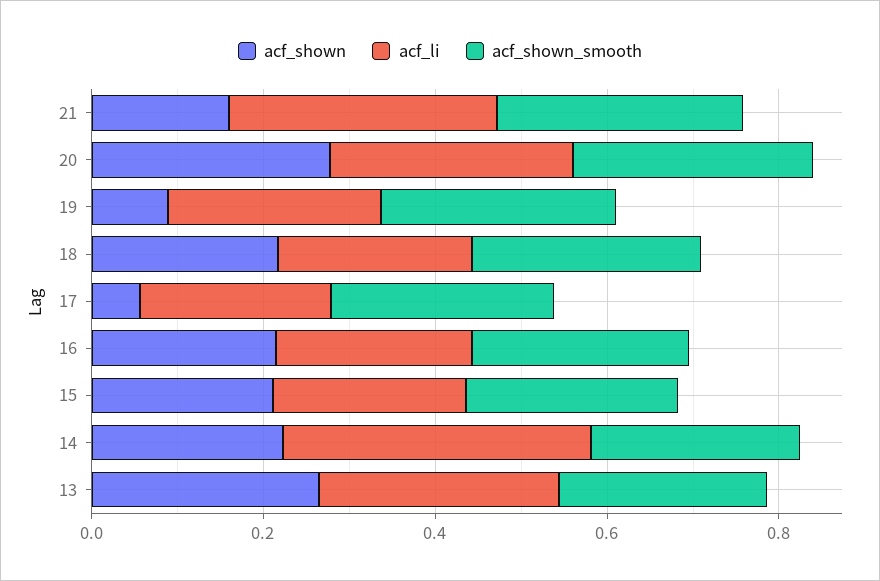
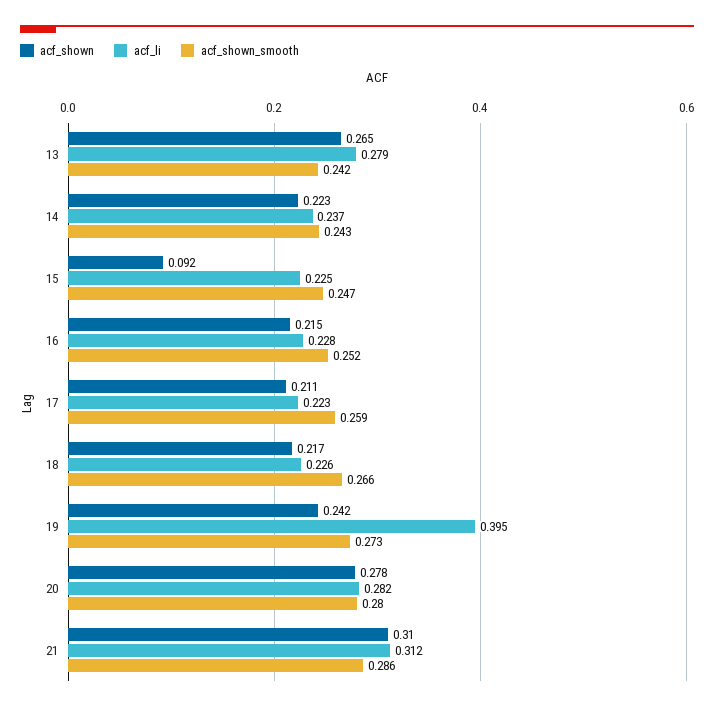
  {
    "acf_shown": {
-     "21": 0.15,
+     "21": 0.31,
      "20": 0.278,
-     "19": 0.1,
+     "19": 0.242,
      "18": 0.217,
-     "17": 0.05,
+     "17": 0.211,
      "16": 0.215,
-     "15": 0.2,
+     "15": 0.092,
      "14": 0.223,
      "13": 0.265
    },
    "acf_li": {
      "21": 0.312,
      "20": 0.282,
-     "19": 0.25,
+     "19": 0.395,
      "18": 0.226,
      "17": 0.223,
      "16": 0.228,
      "15": 0.225,
-     "14": 0.35,
+     "14": 0.237,
      "13": 0.279
    },
    "acf_shown_smooth": {
      "21": 0.286,
      "20": 0.28,
      "19": 0.273,
      "18": 0.266,
      "17": 0.259,
      "16": 0.252,
      "15": 0.247,
      "14": 0.243,
      "13": 0.242
    }
  }

